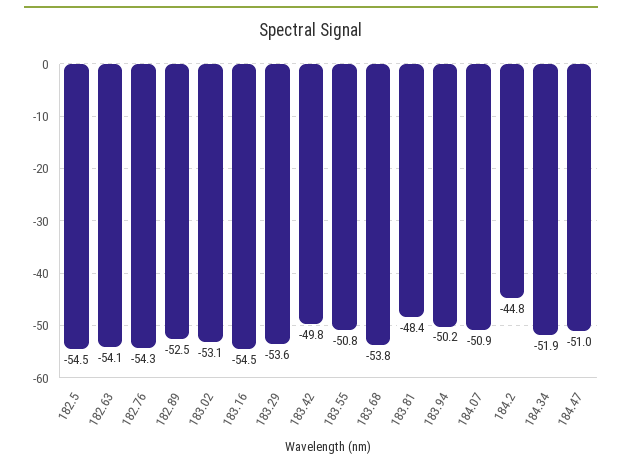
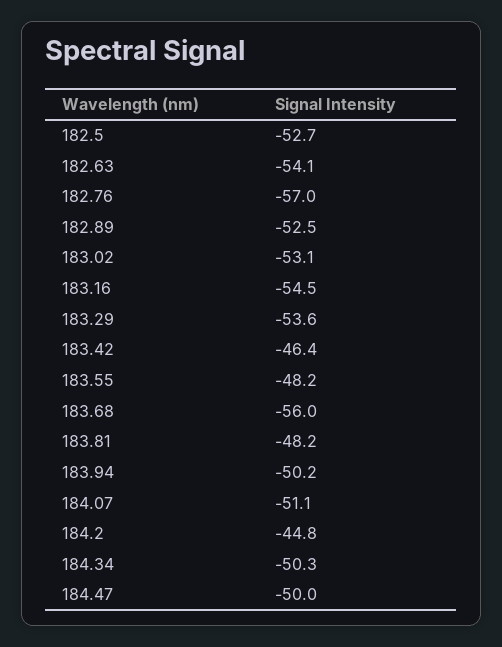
  {
-   "182.5": -54.5,
+   "182.5": -52.7,
    "182.63": -54.1,
-   "182.76": -54.3,
+   "182.76": -57,
    "182.89": -52.5,
    "183.02": -53.1,
    "183.16": -54.5,
    "183.29": -53.6,
-   "183.42": -49.8,
+   "183.42": -46.4,
-   "183.55": -50.8,
+   "183.55": -48.2,
-   "183.68": -53.8,
+   "183.68": -56,
-   "183.81": -48.4,
+   "183.81": -48.2,
    "183.94": -50.2,
-   "184.07": -50.9,
+   "184.07": -51.1,
    "184.2": -44.8,
-   "184.34": -51.9,
+   "184.34": -50.3,
-   "184.47": -51
+   "184.47": -50
  }

